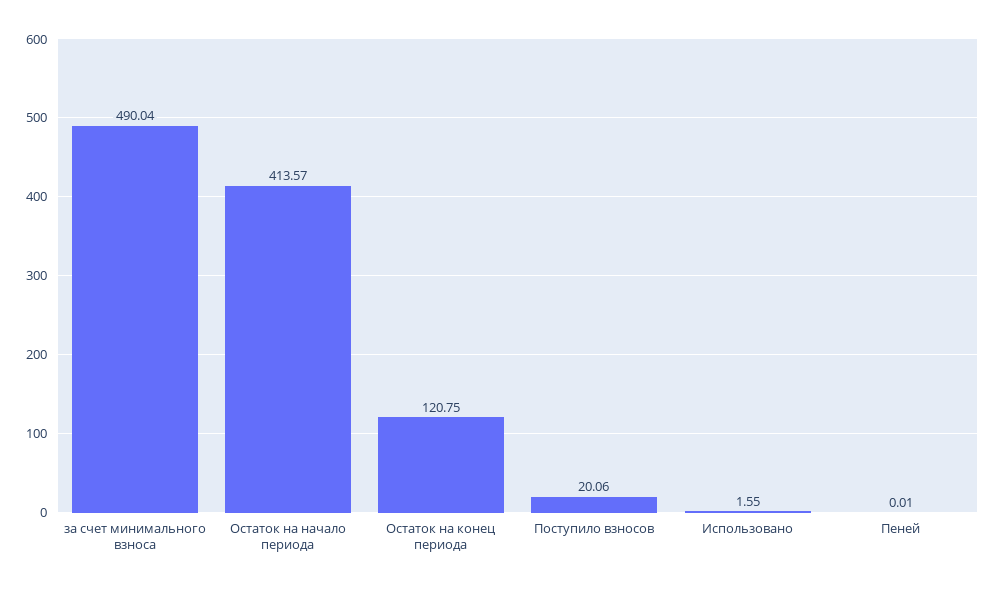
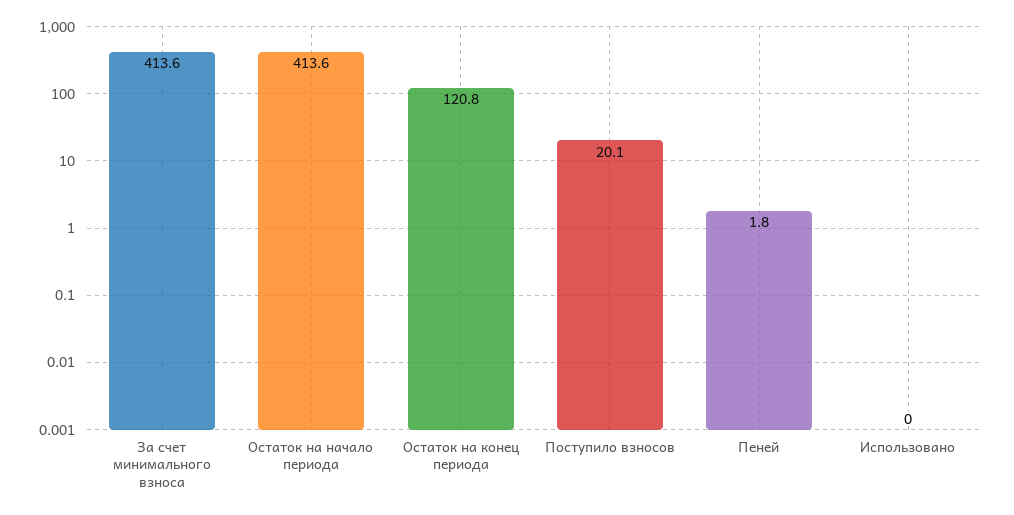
  {
-   "за счет минимального взноса": 490.04,
+   "за счет минимального взноса": 413.6,
    "Остаток на начало периода": 413.57,
    "Остаток на конец периода": 120.75,
    "Поступило взносов": 20.06,
-   "Использовано": 1.55,
+   "Использовано": 0,
-   "Пеней": 0.01
+   "Пеней": 1.8
  }

